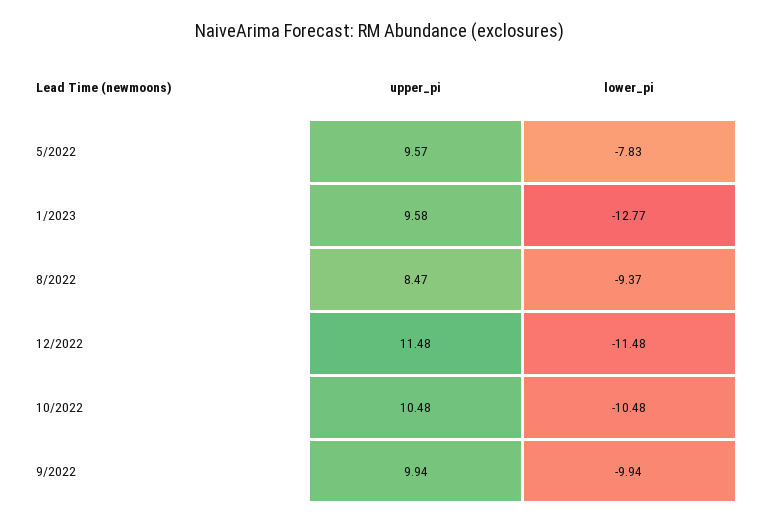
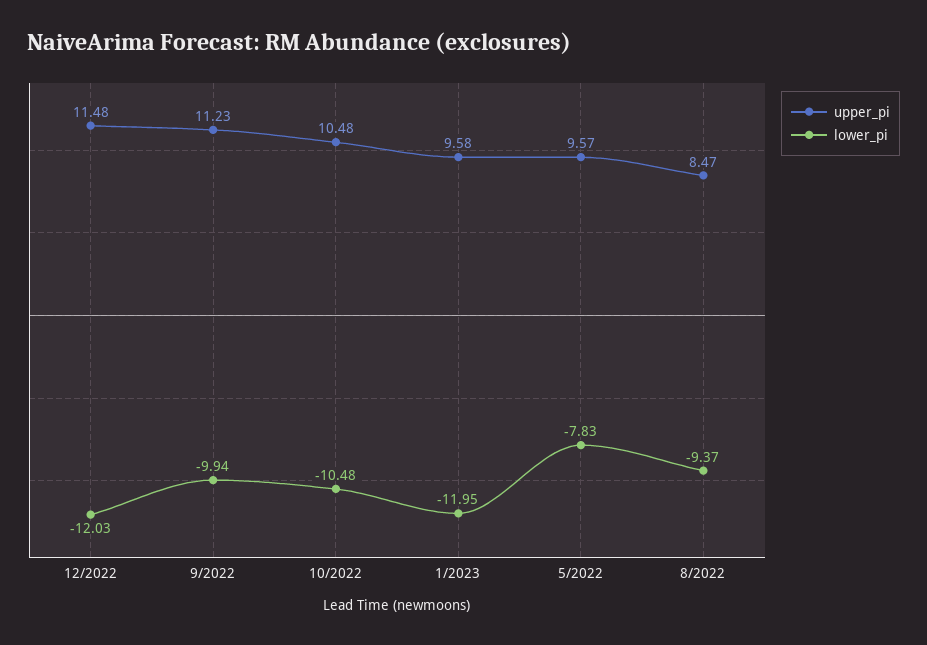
  {
    "upper_pi": {
      "5/2022": 9.57,
      "1/2023": 9.58,
      "8/2022": 8.47,
      "12/2022": 11.48,
      "10/2022": 10.48,
-     "9/2022": 9.94
+     "9/2022": 11.23
    },
    "lower_pi": {
      "5/2022": -7.83,
-     "1/2023": -12.77,
+     "1/2023": -11.95,
      "8/2022": -9.37,
-     "12/2022": -11.48,
+     "12/2022": -12.03,
      "10/2022": -10.48,
      "9/2022": -9.94
    }
  }

